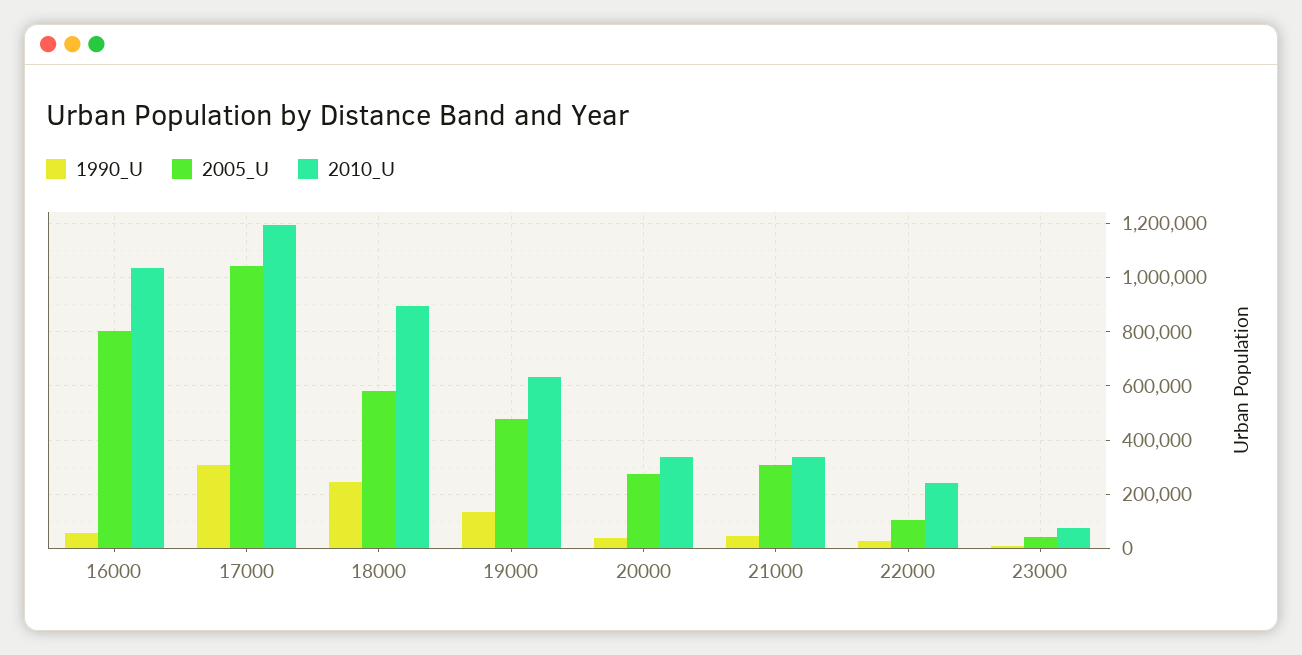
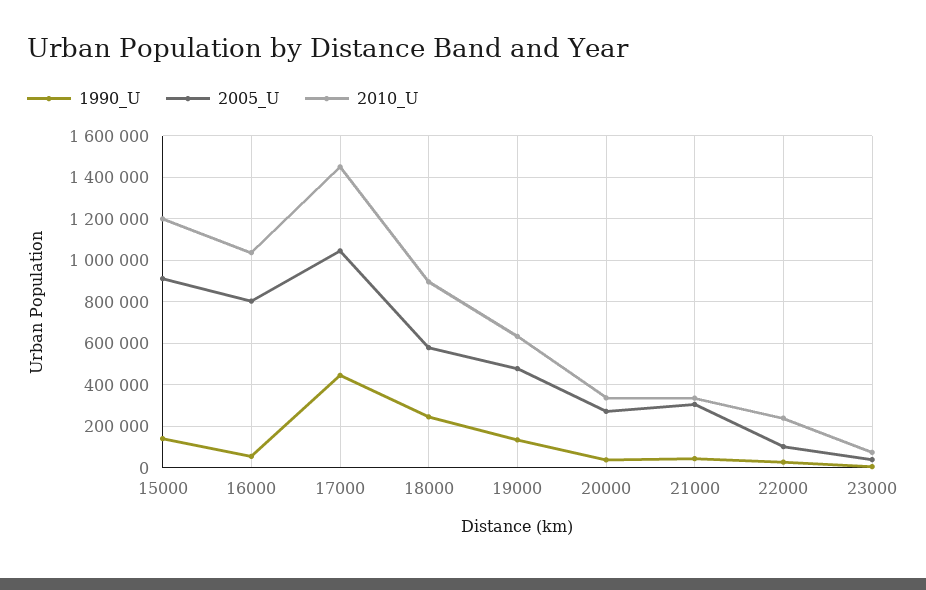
  {
    "1990_U": {
      "16000": 50000,
-     "17000": 300000,
+     "17000": 450000,
      "18000": 250000,
      "19000": 125000,
      "20000": 50000,
      "21000": 50000,
      "22000": 25000,
-     "23000": 0
+     "23000": 0,
+     "15000": 150000
    },
    "2005_U": {
      "16000": 800000,
      "17000": 1050000,
      "18000": 575000,
      "19000": 475000,
      "20000": 275000,
      "21000": 300000,
      "22000": 100000,
-     "23000": 50000
+     "23000": 50000,
+     "15000": 900000
    },
    "2010_U": {
      "16000": 1025000,
-     "17000": 1200000,
+     "17000": 1450000,
      "18000": 900000,
      "19000": 625000,
      "20000": 350000,
      "21000": 325000,
      "22000": 250000,
-     "23000": 75000
+     "23000": 75000,
+     "15000": 1200000
    }
  }

